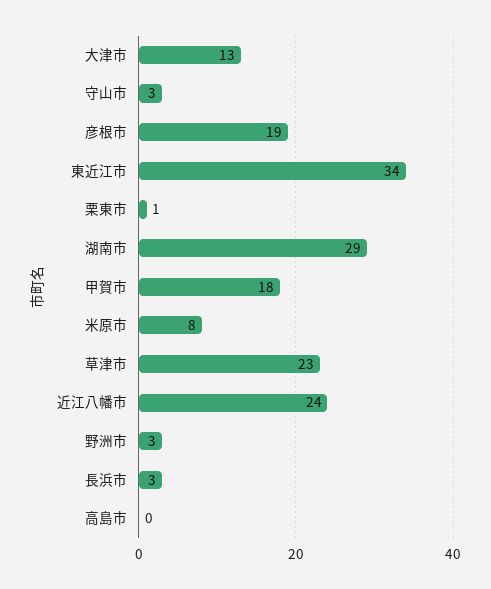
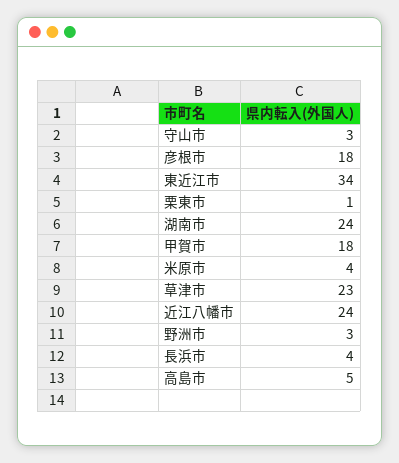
  {
-   "大津市": 13,
    "守山市": 3,
-   "彦根市": 19,
+   "彦根市": 18,
    "東近江市": 34,
    "栗東市": 1,
-   "湖南市": 29,
+   "湖南市": 24,
    "甲賀市": 18,
-   "米原市": 8,
+   "米原市": 4,
    "草津市": 23,
    "近江八幡市": 24,
    "野洲市": 3,
-   "長浜市": 3,
+   "長浜市": 4,
-   "高島市": 0
+   "高島市": 5
  }

